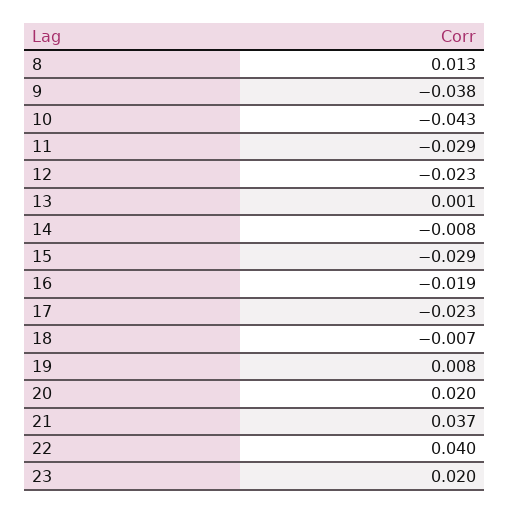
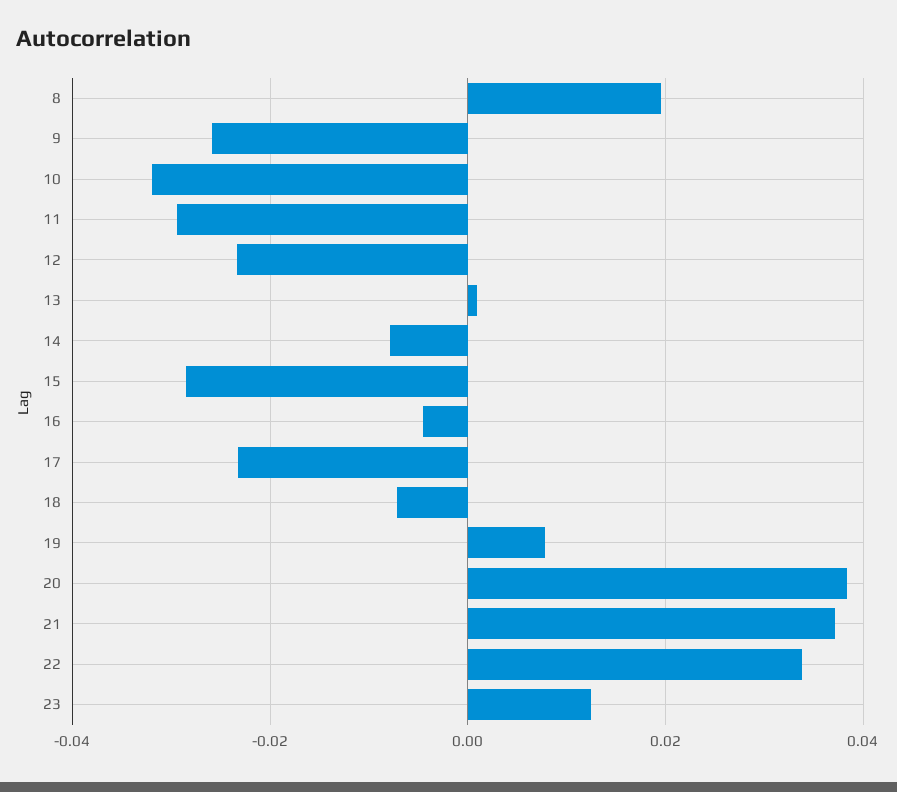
  {
-   "8": 0.013,
+   "8": 0.02,
-   "9": -0.038,
+   "9": -0.026,
-   "10": -0.043,
+   "10": -0.032,
    "11": -0.029,
    "12": -0.023,
    "13": 0.001,
    "14": -0.008,
    "15": -0.029,
-   "16": -0.019,
+   "16": -0.004,
    "17": -0.023,
    "18": -0.007,
    "19": 0.008,
-   "20": 0.02,
+   "20": 0.038,
    "21": 0.037,
-   "22": 0.04,
+   "22": 0.034,
-   "23": 0.02
+   "23": 0.012
  }

